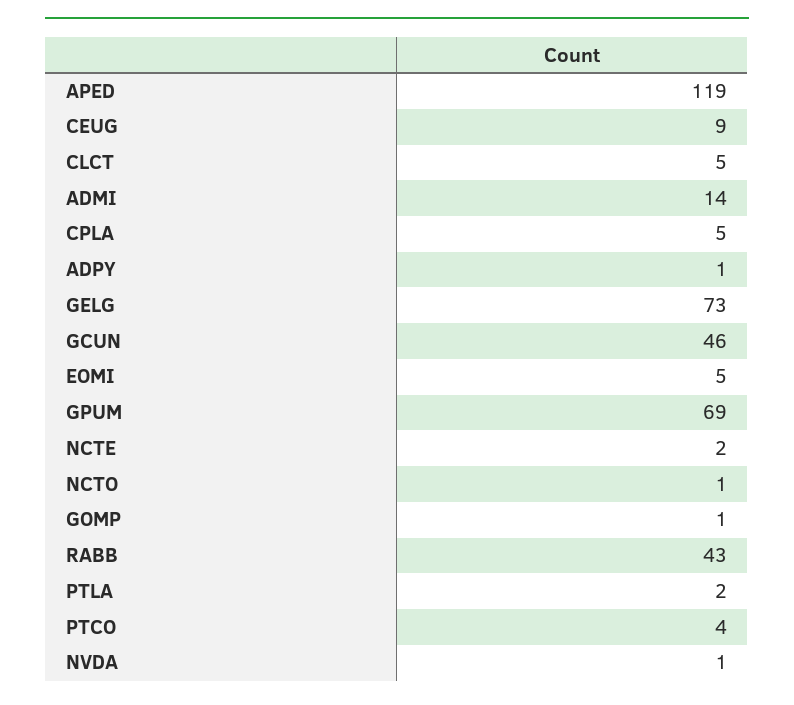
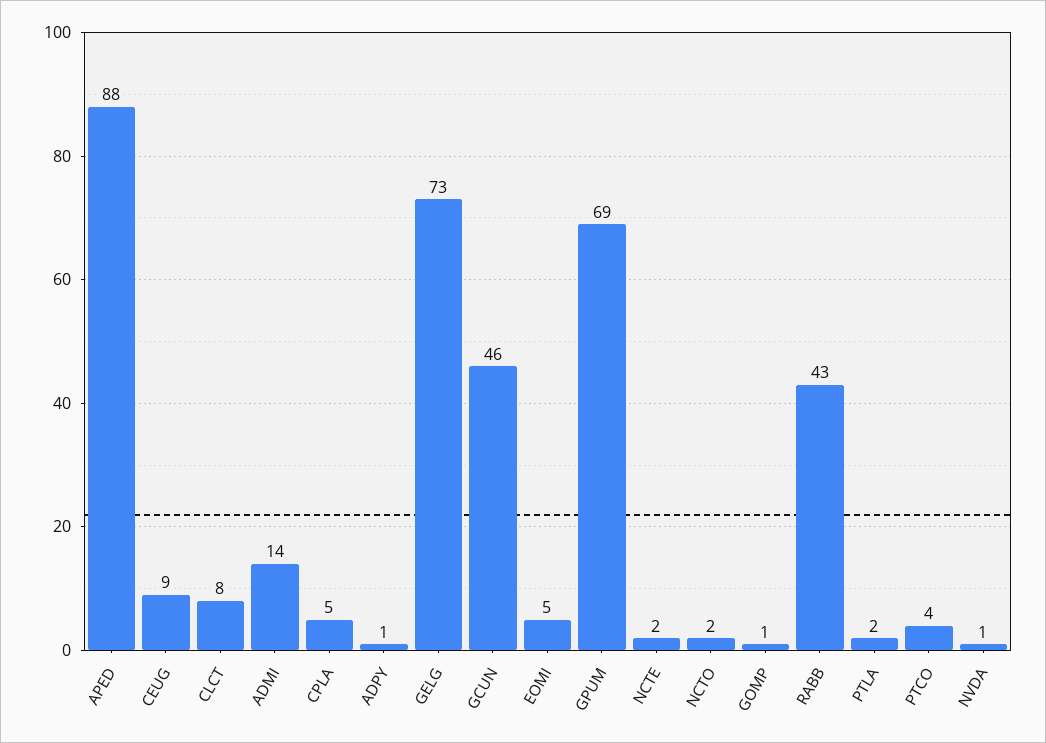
  {
-   "APED": 119,
+   "APED": 88,
    "CEUG": 9,
-   "CLCT": 5,
+   "CLCT": 8,
    "ADMI": 14,
    "CPLA": 5,
    "ADPY": 1,
    "GELG": 73,
    "GCUN": 46,
    "EOMI": 5,
    "GPUM": 69,
    "NCTE": 2,
-   "NCTO": 1,
+   "NCTO": 2,
    "GOMP": 1,
    "RABB": 43,
    "PTLA": 2,
    "PTCO": 4,
    "NVDA": 1
  }

